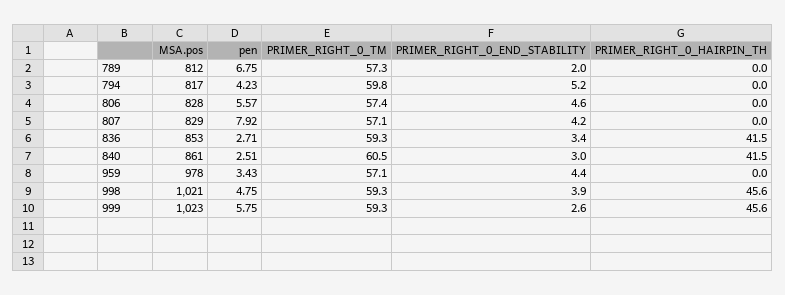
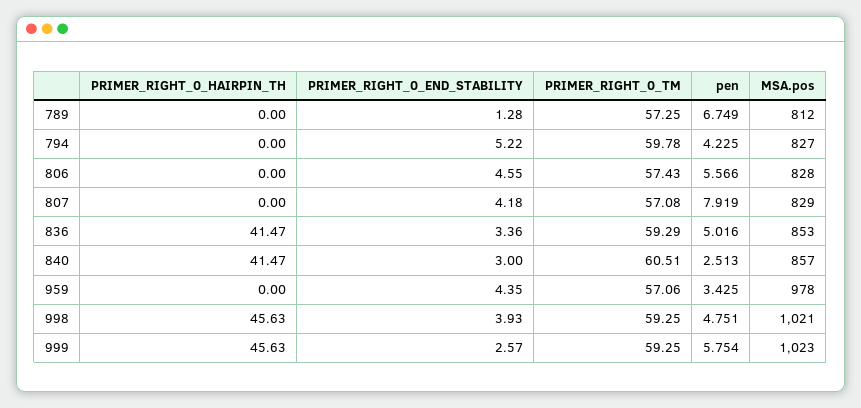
  {
    "MSA.pos": {
      "789": 812,
-     "794": 817,
+     "794": 827,
      "806": 828,
      "807": 829,
      "836": 853,
-     "840": 861,
+     "840": 857,
      "959": 978,
      "998": 1021,
      "999": 1023
    },
    "pen": {
      "789": 6.749,
      "794": 4.225,
      "806": 5.566,
      "807": 7.919,
-     "836": 2.71,
+     "836": 5.016,
      "840": 2.513,
      "959": 3.425,
      "998": 4.751,
      "999": 5.754
    },
    "PRIMER_RIGHT_0_TM": {
      "789": 57.25,
      "794": 59.78,
      "806": 57.43,
      "807": 57.08,
      "836": 59.29,
      "840": 60.51,
      "959": 57.06,
      "998": 59.25,
      "999": 59.25
    },
    "PRIMER_RIGHT_0_END_STABILITY": {
-     "789": 2,
+     "789": 1.28,
      "794": 5.22,
      "806": 4.55,
      "807": 4.18,
      "836": 3.36,
      "840": 3,
      "959": 4.35,
      "998": 3.93,
      "999": 2.57
    },
    "PRIMER_RIGHT_0_HAIRPIN_TH": {
      "789": 0,
      "794": 0,
      "806": 0,
      "807": 0,
      "836": 41.47,
      "840": 41.47,
      "959": 0,
      "998": 45.63,
      "999": 45.63
    }
  }

